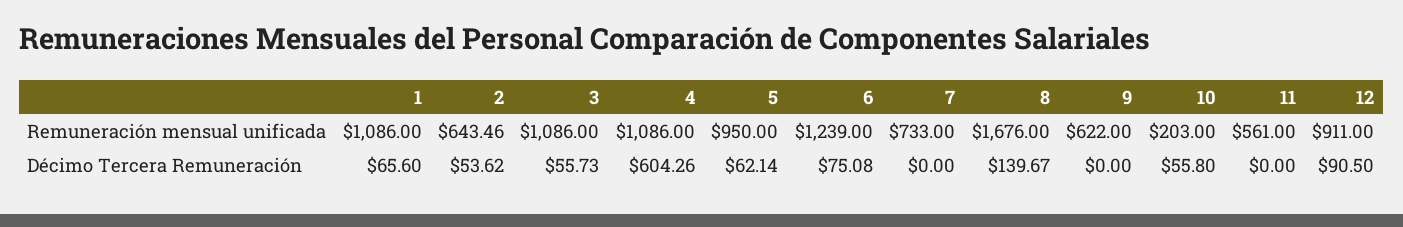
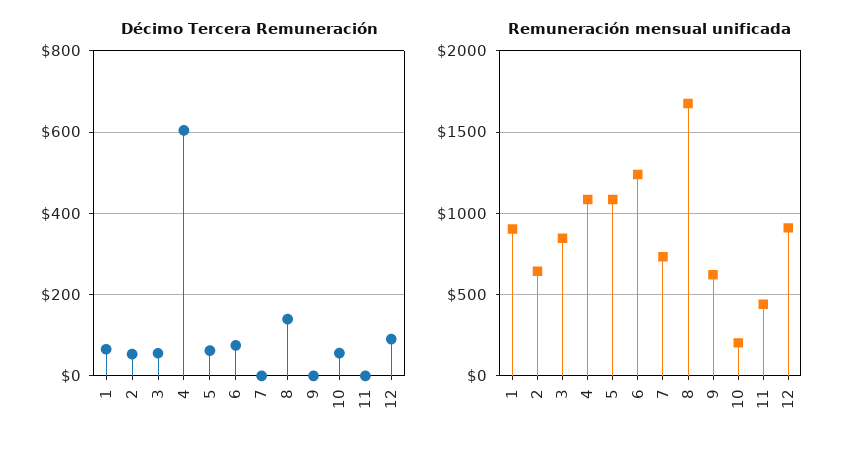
  {
    "Remuneración mensual unificada": {
-     "1": 1086,
+     "1": 900,
      "2": 643.46,
-     "3": 1086,
+     "3": 850,
      "4": 1086,
-     "5": 950,
+     "5": 1100,
      "6": 1239,
      "7": 733,
      "8": 1676,
      "9": 622,
      "10": 203,
-     "11": 561,
+     "11": 450,
      "12": 911
    },
    "Décimo Tercera Remuneración": {
      "1": 65.6,
      "2": 53.62,
      "3": 55.73,
      "4": 604.26,
      "5": 62.14,
      "6": 75.08,
      "7": 0,
      "8": 139.67,
      "9": 0,
      "10": 55.8,
      "11": 0,
      "12": 90.5
    }
  }

